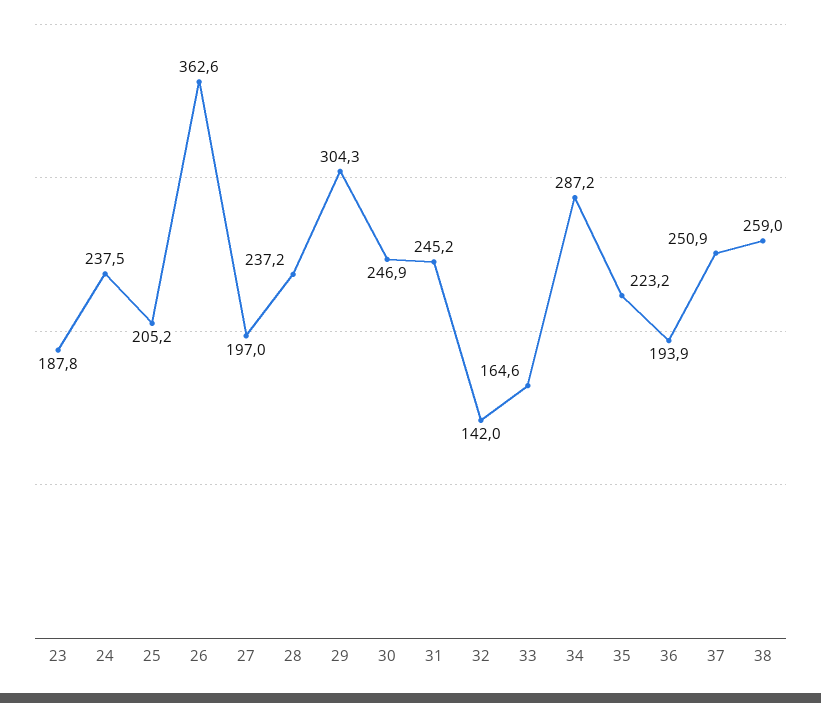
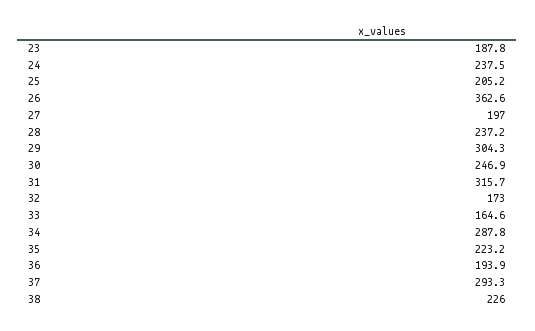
  {
    "23": 187.8,
    "24": 237.5,
    "25": 205.2,
    "26": 362.6,
    "27": 197,
    "28": 237.2,
    "29": 304.3,
    "30": 246.9,
-   "31": 245.2,
+   "31": 315.7,
-   "32": 142,
+   "32": 173,
    "33": 164.6,
-   "34": 287.2,
+   "34": 287.8,
    "35": 223.2,
    "36": 193.9,
-   "37": 250.9,
+   "37": 293.3,
-   "38": 259
+   "38": 226
  }

